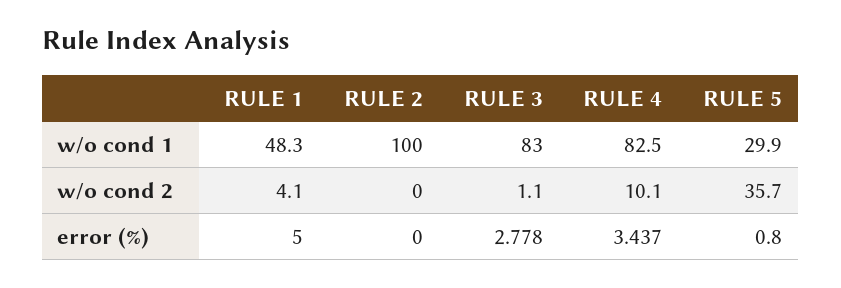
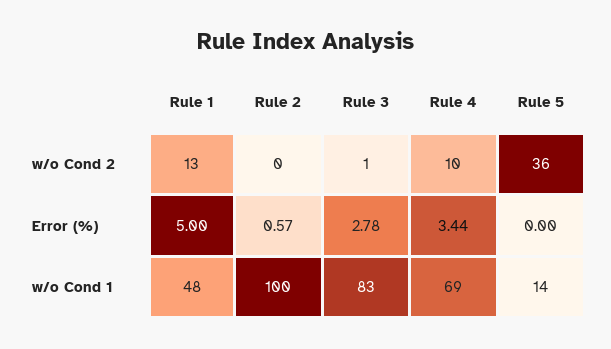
  {
    "RULE 1": {
      "w/o cond 1": 48.3,
-     "w/o cond 2": 4.1,
+     "w/o cond 2": 13,
      "error (%)": 5
    },
    "RULE 2": {
      "w/o cond 1": 100,
      "w/o cond 2": 0,
-     "error (%)": 0
+     "error (%)": 0.57
    },
    "RULE 3": {
      "w/o cond 1": 83,
      "w/o cond 2": 1.1,
      "error (%)": 2.778
    },
    "RULE 4": {
-     "w/o cond 1": 82.5,
+     "w/o cond 1": 69,
      "w/o cond 2": 10.1,
      "error (%)": 3.437
    },
    "RULE 5": {
-     "w/o cond 1": 29.9,
+     "w/o cond 1": 14,
      "w/o cond 2": 35.7,
-     "error (%)": 0.8
+     "error (%)": 0
    }
  }

